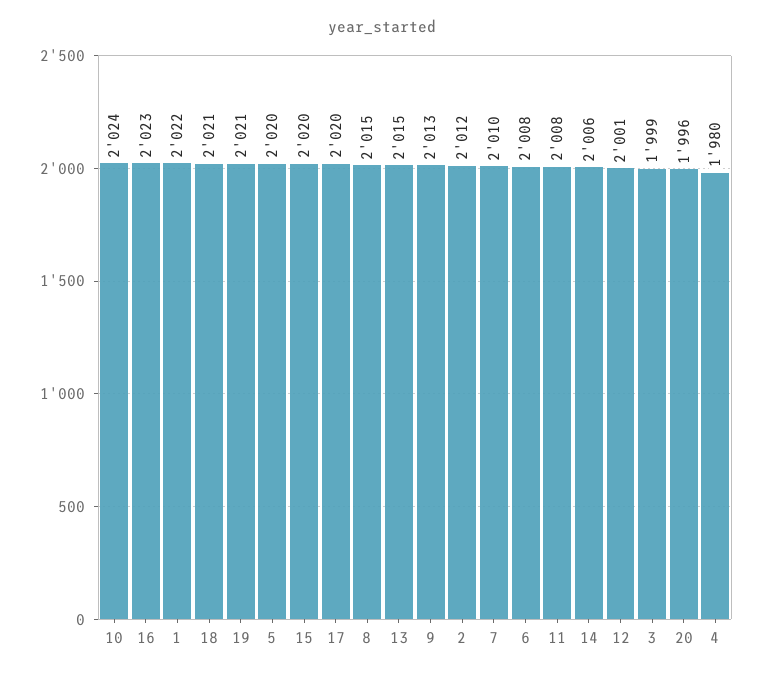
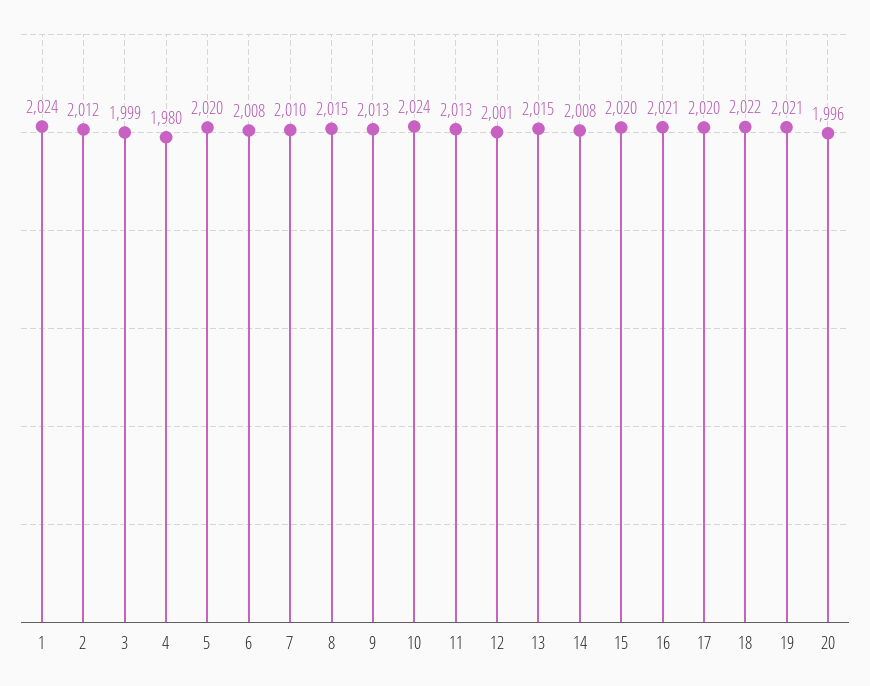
  {
    "10": 2024,
-   "16": 2023,
+   "16": 2021,
-   "1": 2022,
+   "1": 2024,
-   "18": 2021,
+   "18": 2022,
    "19": 2021,
    "5": 2020,
    "15": 2020,
    "17": 2020,
    "8": 2015,
    "13": 2015,
    "9": 2013,
    "2": 2012,
    "7": 2010,
    "6": 2008,
-   "11": 2008,
+   "11": 2013,
-   "14": 2006,
+   "14": 2008,
    "12": 2001,
    "3": 1999,
    "20": 1996,
    "4": 1980
  }

